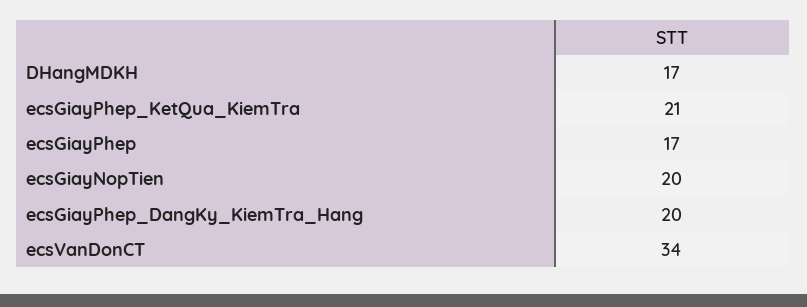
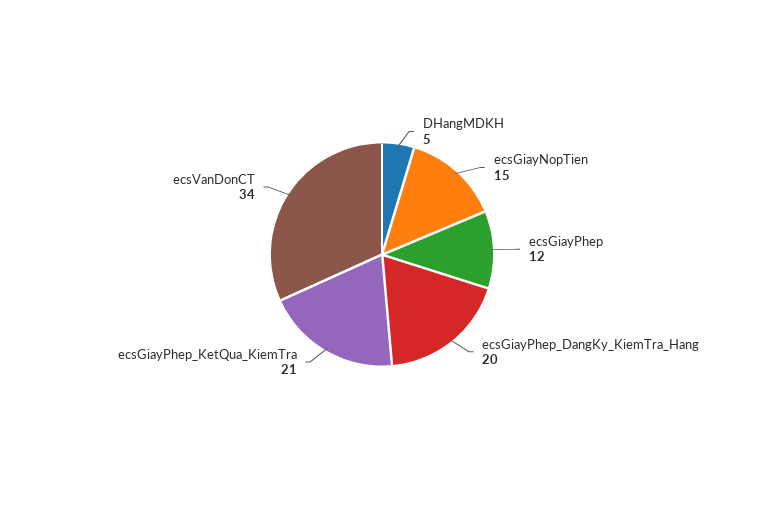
  {
-   "DHangMDKH": 17,
+   "DHangMDKH": 5,
    "ecsGiayPhep_KetQua_KiemTra": 21,
-   "ecsGiayPhep": 17,
+   "ecsGiayPhep": 12,
-   "ecsGiayNopTien": 20,
+   "ecsGiayNopTien": 15,
    "ecsGiayPhep_DangKy_KiemTra_Hang": 20,
    "ecsVanDonCT": 34
  }

